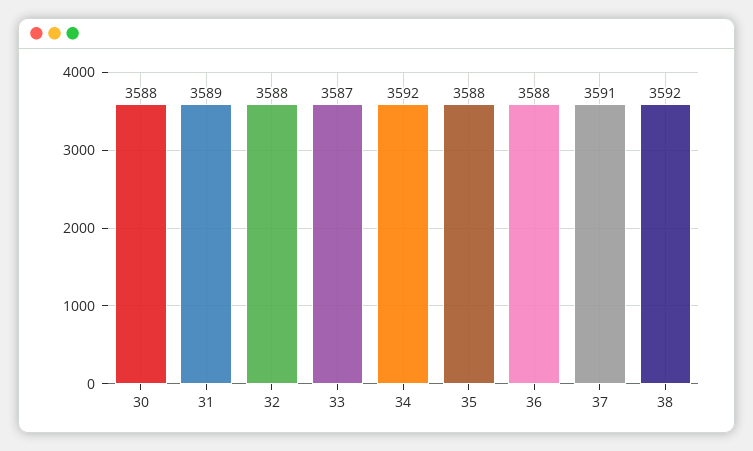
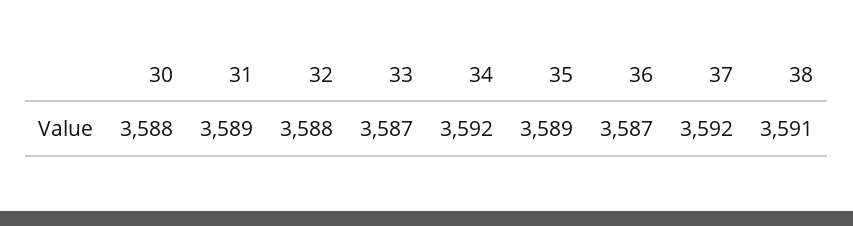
  {
    "30": 3588,
    "31": 3589,
    "32": 3588,
    "33": 3587,
    "34": 3592,
-   "35": 3588,
+   "35": 3589,
-   "36": 3588,
+   "36": 3587,
-   "37": 3591,
+   "37": 3592,
-   "38": 3592
+   "38": 3591
  }

